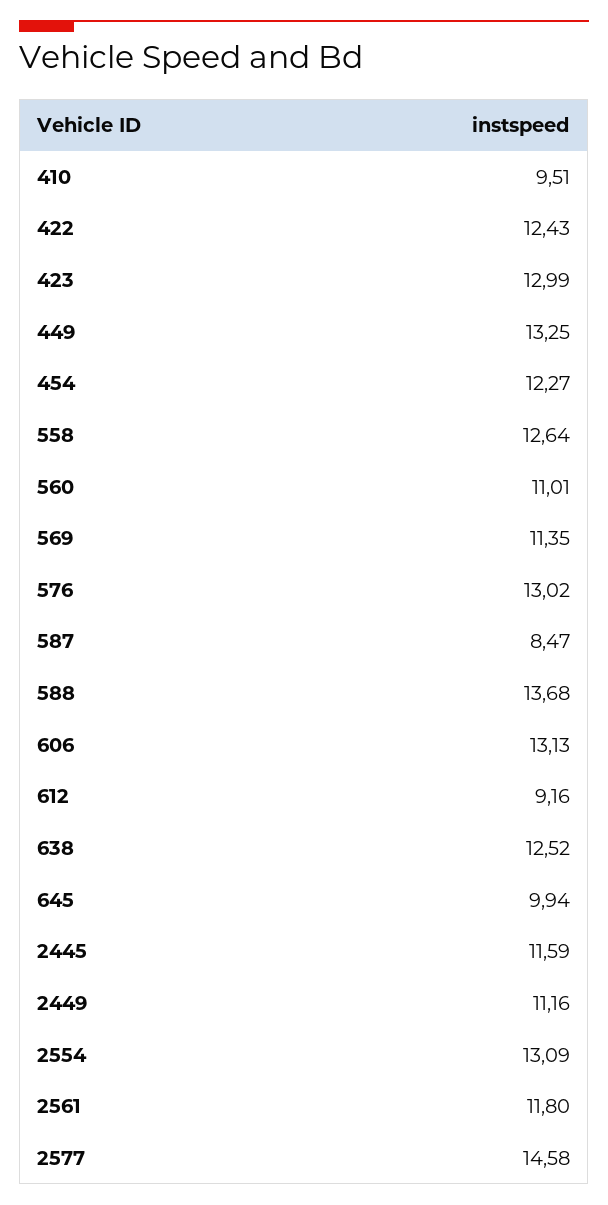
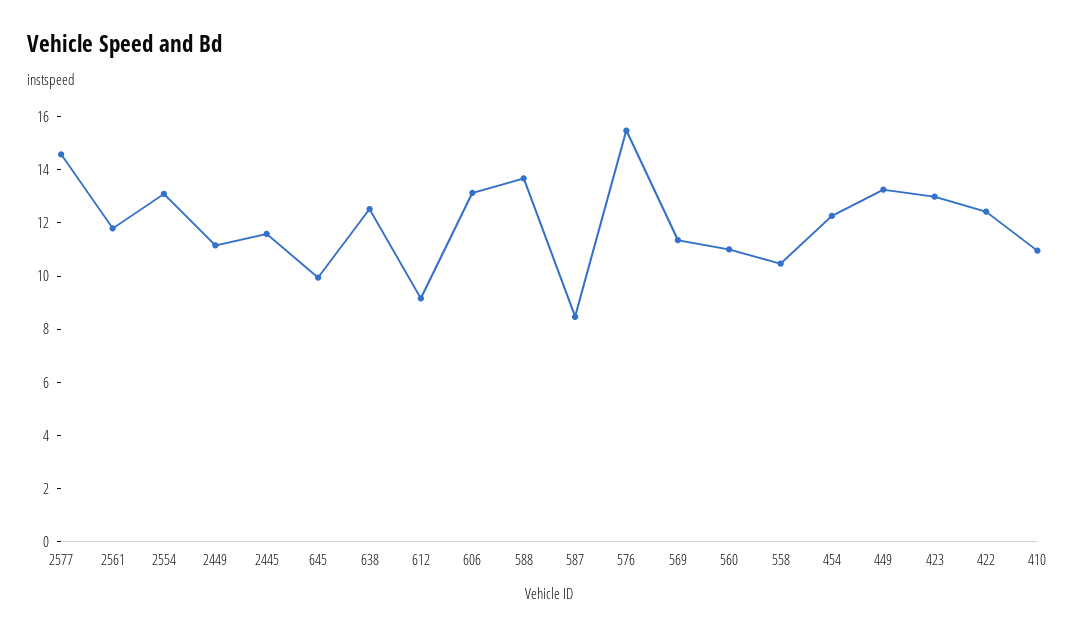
  {
-   "410": 9.51,
+   "410": 11,
    "422": 12.43,
    "423": 12.99,
    "449": 13.25,
    "454": 12.27,
-   "558": 12.64,
+   "558": 10.5,
    "560": 11.01,
    "569": 11.35,
-   "576": 13.02,
+   "576": 15.5,
    "587": 8.47,
    "588": 13.68,
    "606": 13.13,
    "612": 9.16,
    "638": 12.52,
    "645": 9.94,
    "2445": 11.59,
    "2449": 11.16,
    "2554": 13.09,
    "2561": 11.8,
    "2577": 14.58
  }

